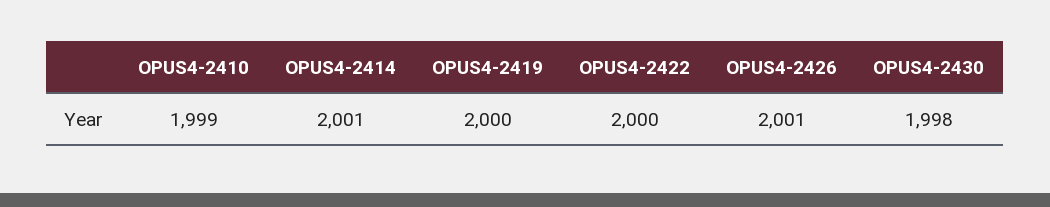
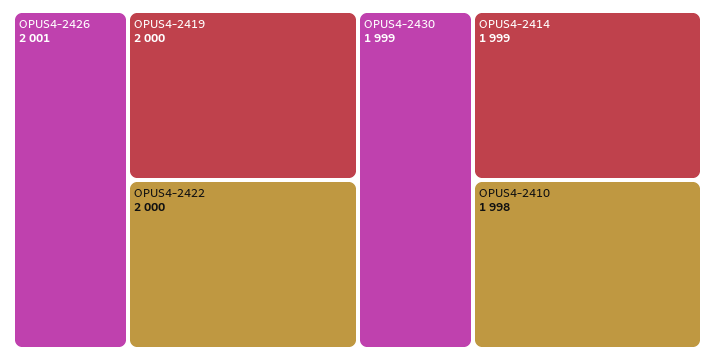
  {
-   "OPUS4-2410": 1999,
+   "OPUS4-2410": 1998,
-   "OPUS4-2414": 2001,
+   "OPUS4-2414": 1999,
    "OPUS4-2419": 2000,
    "OPUS4-2422": 2000,
    "OPUS4-2426": 2001,
-   "OPUS4-2430": 1998
+   "OPUS4-2430": 1999
  }

